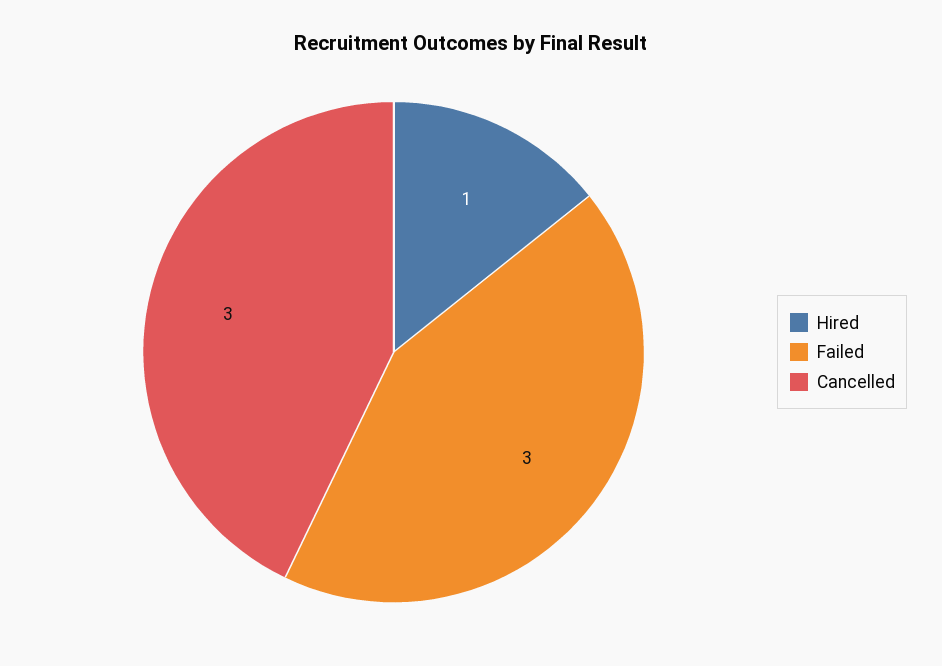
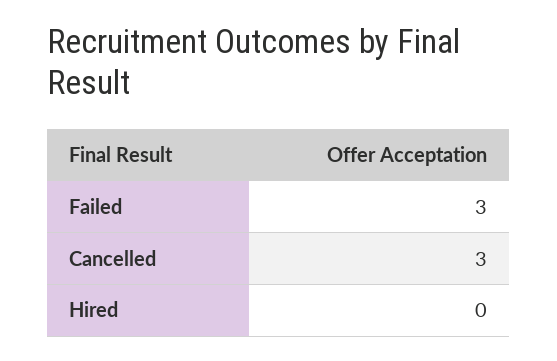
  {
-   "Hired": 1,
+   "Hired": 0,
    "Failed": 3,
    "Cancelled": 3
  }

